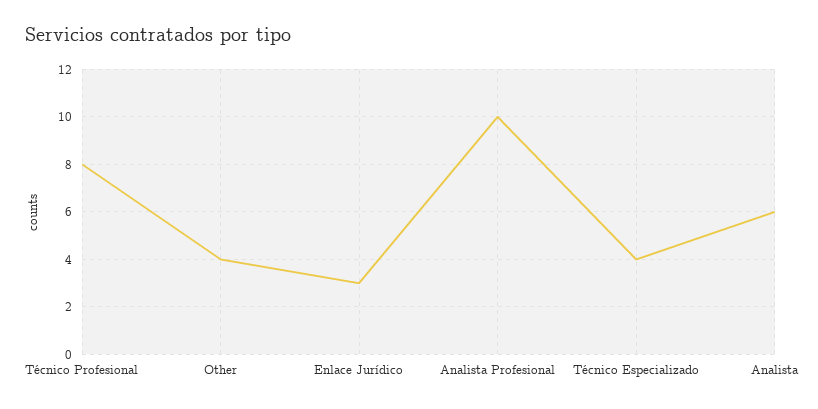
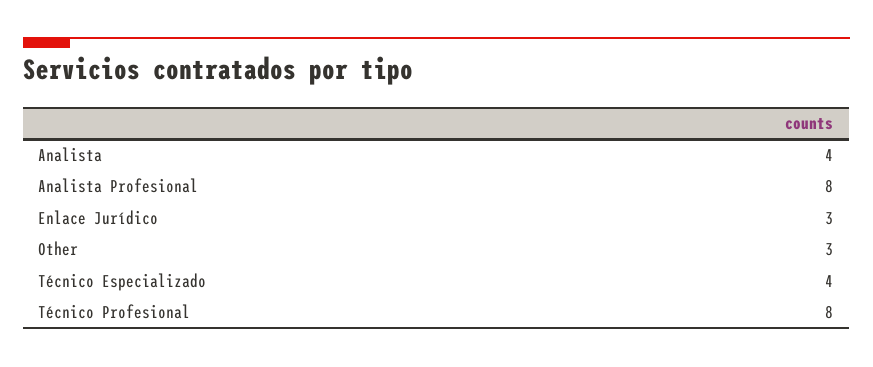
  {
    "Técnico Profesional": 8,
-   "Other": 4,
+   "Other": 3,
    "Enlace Jurídico": 3,
-   "Analista Profesional": 10,
+   "Analista Profesional": 8,
    "Técnico Especializado": 4,
-   "Analista": 6
+   "Analista": 4
  }

